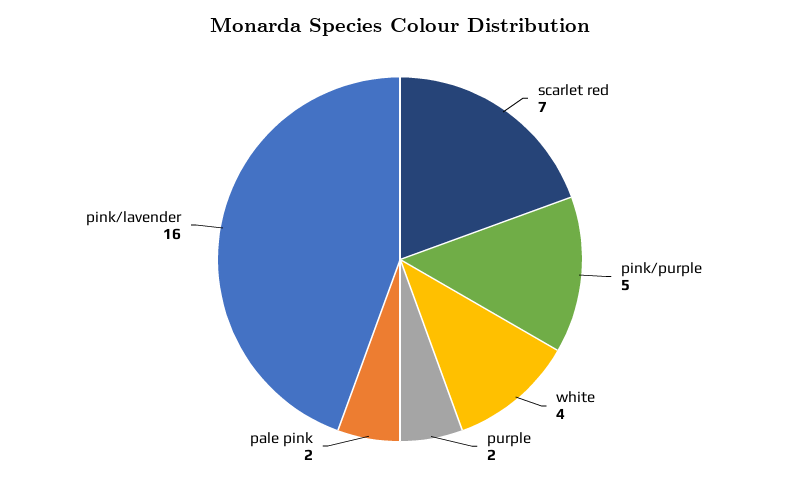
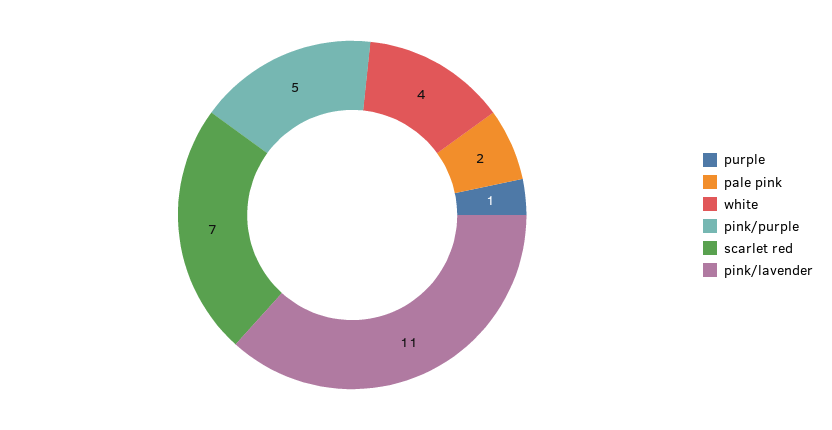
  {
    "scarlet red": 7,
    "pink/purple": 5,
    "white": 4,
-   "purple": 2,
+   "purple": 1,
    "pale pink": 2,
-   "pink/lavender": 16
+   "pink/lavender": 11
  }

